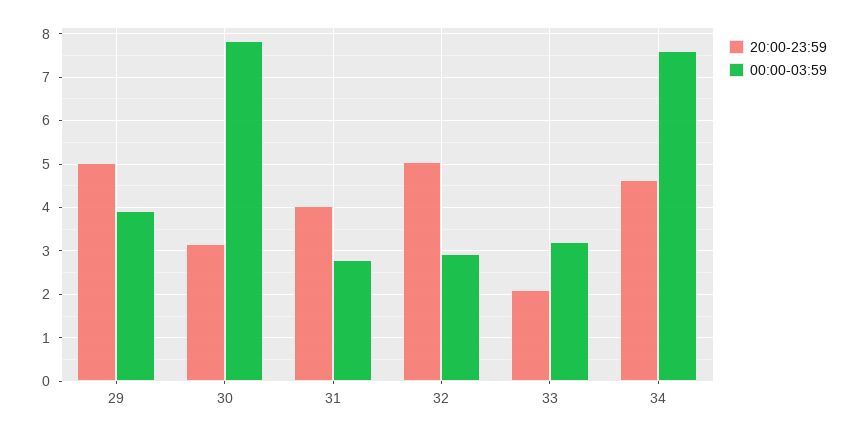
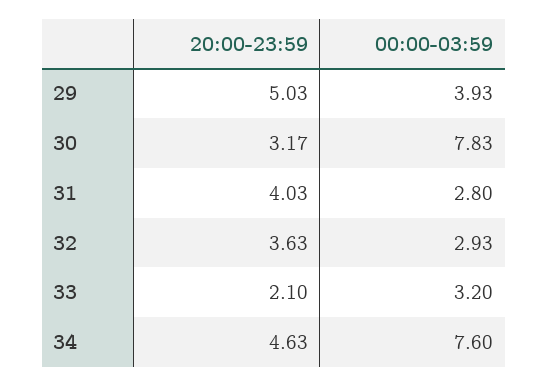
  {
    "20:00-23:59": {
      "29": 5.03,
      "30": 3.17,
      "31": 4.03,
-     "32": 5,
+     "32": 3.63,
      "33": 2.1,
      "34": 4.63
    },
    "00:00-03:59": {
      "29": 3.93,
      "30": 7.83,
      "31": 2.8,
      "32": 2.93,
      "33": 3.2,
      "34": 7.6
    }
  }

